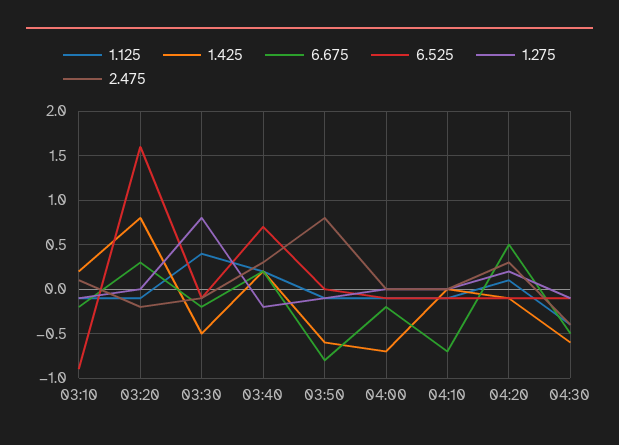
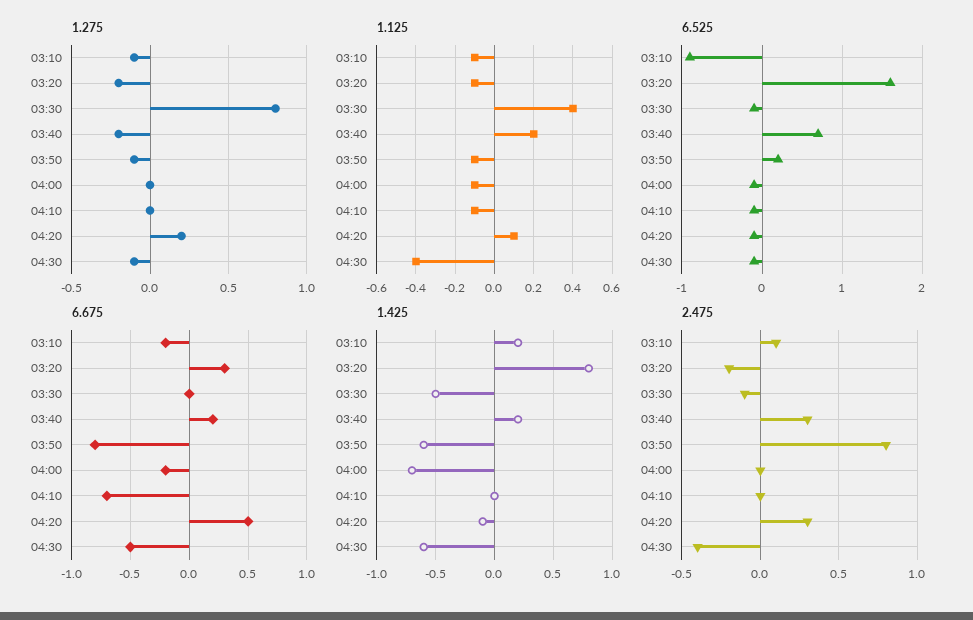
  {
    "1.125": {
      "03:10": -0.1,
      "03:20": -0.1,
      "03:30": 0.4,
      "03:40": 0.2,
      "03:50": -0.1,
      "04:00": -0.1,
      "04:10": -0.1,
      "04:20": 0.1,
      "04:30": -0.4
    },
    "1.425": {
      "03:10": 0.2,
      "03:20": 0.8,
      "03:30": -0.5,
      "03:40": 0.2,
      "03:50": -0.6,
      "04:00": -0.7,
      "04:10": 0,
      "04:20": -0.1,
      "04:30": -0.6
    },
    "6.675": {
      "03:10": -0.2,
      "03:20": 0.3,
-     "03:30": -0.2,
+     "03:30": 0,
      "03:40": 0.2,
      "03:50": -0.8,
      "04:00": -0.2,
      "04:10": -0.7,
      "04:20": 0.5,
      "04:30": -0.5
    },
    "6.525": {
      "03:10": -0.9,
      "03:20": 1.6,
      "03:30": -0.1,
      "03:40": 0.7,
-     "03:50": 0,
+     "03:50": 0.2,
      "04:00": -0.1,
      "04:10": -0.1,
      "04:20": -0.1,
      "04:30": -0.1
    },
    "1.275": {
      "03:10": -0.1,
-     "03:20": 0,
+     "03:20": -0.2,
      "03:30": 0.8,
      "03:40": -0.2,
      "03:50": -0.1,
      "04:00": 0,
      "04:10": 0,
      "04:20": 0.2,
      "04:30": -0.1
    },
    "2.475": {
      "03:10": 0.1,
      "03:20": -0.2,
      "03:30": -0.1,
      "03:40": 0.3,
      "03:50": 0.8,
      "04:00": 0,
      "04:10": 0,
      "04:20": 0.3,
      "04:30": -0.4
    }
  }

